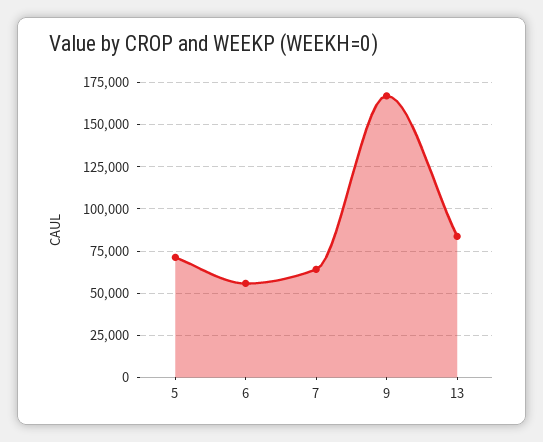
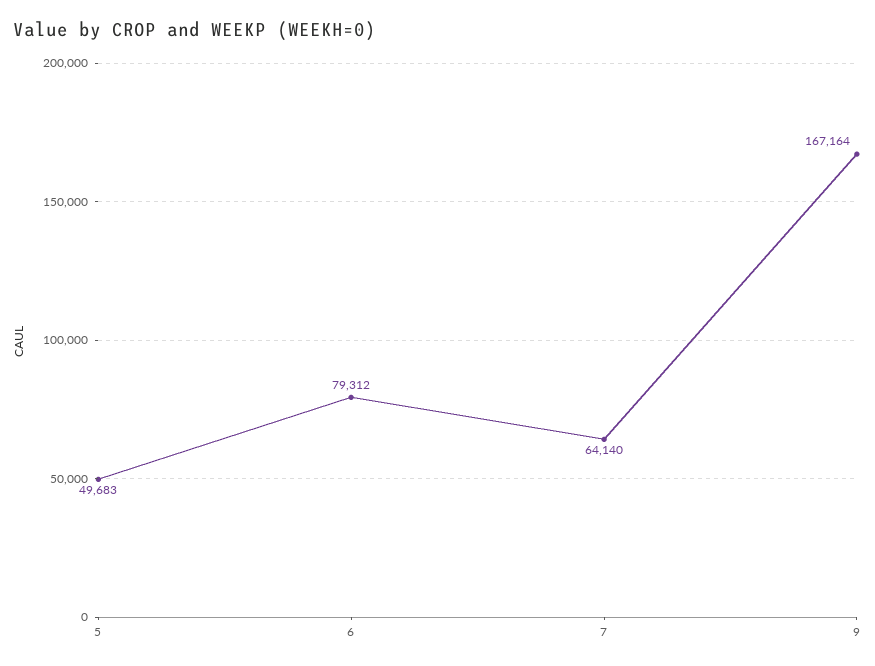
  {
-   "5": 70000,
+   "5": 49683,
-   "6": 55000,
+   "6": 79312,
    "7": 64140,
-   "9": 167164,
+   "9": 167164
-   "13": 85000
  }

